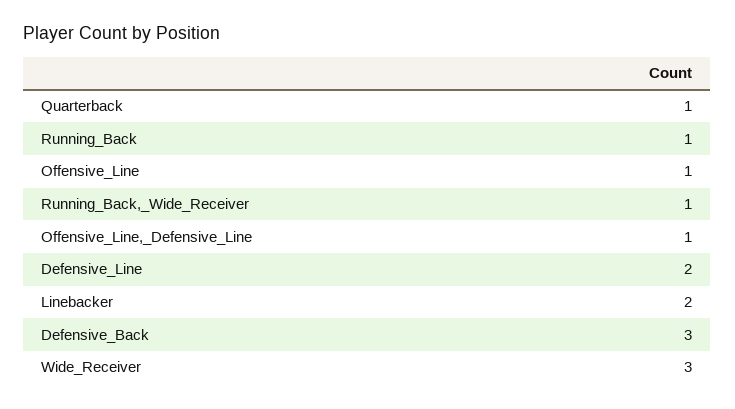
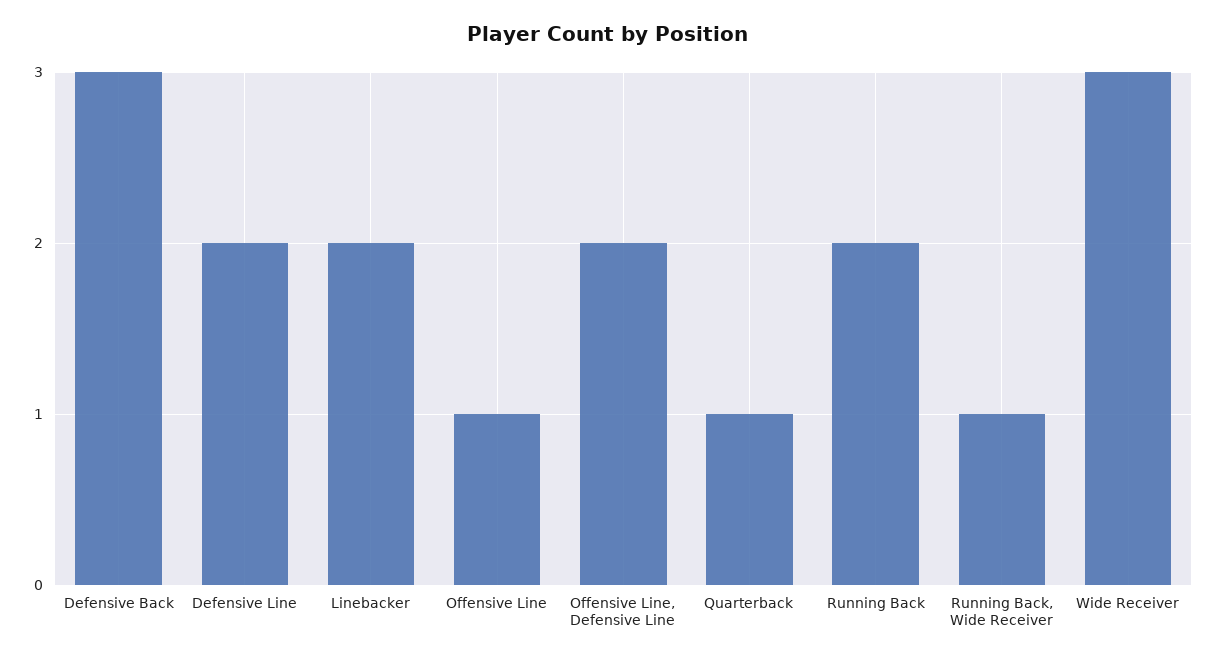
  {
    "Quarterback": 1,
-   "Running_Back": 1,
+   "Running_Back": 2,
    "Offensive_Line": 1,
    "Running_Back,_Wide_Receiver": 1,
-   "Offensive_Line,_Defensive_Line": 1,
+   "Offensive_Line,_Defensive_Line": 2,
    "Defensive_Line": 2,
    "Linebacker": 2,
    "Defensive_Back": 3,
    "Wide_Receiver": 3
  }

